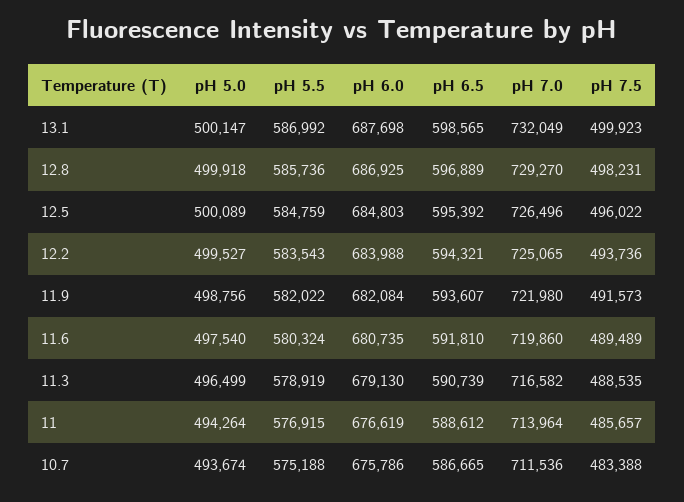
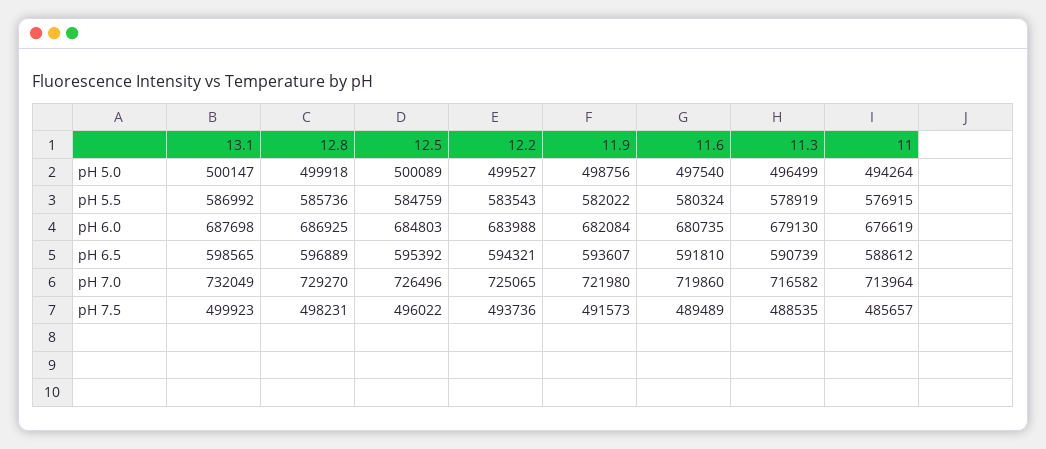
  {
    "pH 5.0": {
      "13.1": 500147,
      "12.8": 499918,
      "12.5": 500089,
      "12.2": 499527,
      "11.9": 498756,
      "11.6": 497540,
      "11.3": 496499,
-     "11": 494264,
+     "11": 494264
-     "10.7": 493674
    },
    "pH 5.5": {
      "13.1": 586992,
      "12.8": 585736,
      "12.5": 584759,
      "12.2": 583543,
      "11.9": 582022,
      "11.6": 580324,
      "11.3": 578919,
-     "11": 576915,
+     "11": 576915
-     "10.7": 575188
    },
    "pH 6.0": {
      "13.1": 687698,
      "12.8": 686925,
      "12.5": 684803,
      "12.2": 683988,
      "11.9": 682084,
      "11.6": 680735,
      "11.3": 679130,
-     "11": 676619,
+     "11": 676619
-     "10.7": 675786
    },
    "pH 6.5": {
      "13.1": 598565,
      "12.8": 596889,
      "12.5": 595392,
      "12.2": 594321,
      "11.9": 593607,
      "11.6": 591810,
      "11.3": 590739,
-     "11": 588612,
+     "11": 588612
-     "10.7": 586665
    },
    "pH 7.0": {
      "13.1": 732049,
      "12.8": 729270,
      "12.5": 726496,
      "12.2": 725065,
      "11.9": 721980,
      "11.6": 719860,
      "11.3": 716582,
-     "11": 713964,
+     "11": 713964
-     "10.7": 711536
    },
    "pH 7.5": {
      "13.1": 499923,
      "12.8": 498231,
      "12.5": 496022,
      "12.2": 493736,
      "11.9": 491573,
      "11.6": 489489,
      "11.3": 488535,
-     "11": 485657,
+     "11": 485657
-     "10.7": 483388
    }
  }

